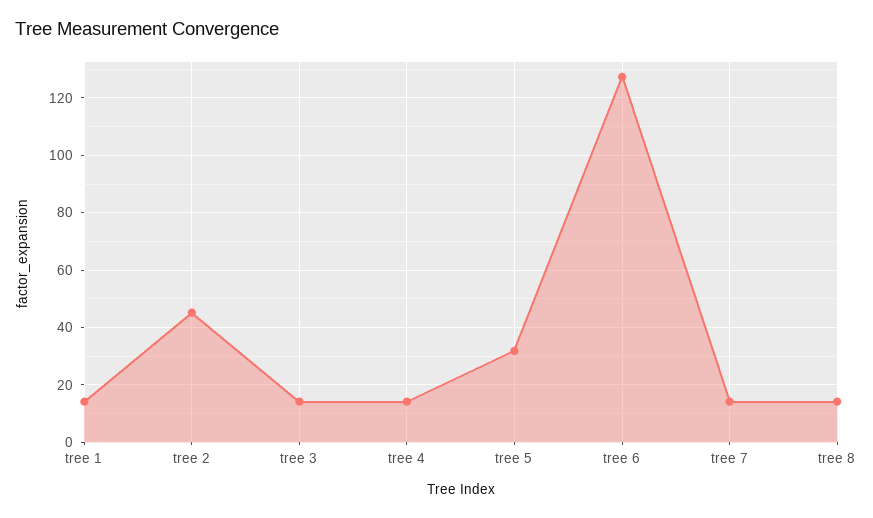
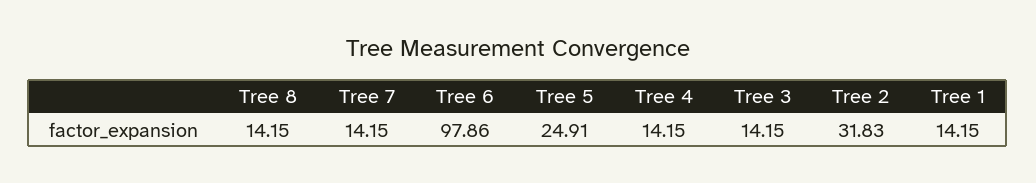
  {
    "tree 1": 14.15,
-   "tree 2": 45,
+   "tree 2": 31.83,
    "tree 3": 14.15,
    "tree 4": 14.15,
-   "tree 5": 32.5,
+   "tree 5": 24.91,
-   "tree 6": 127.5,
+   "tree 6": 97.86,
    "tree 7": 14.15,
    "tree 8": 14.15
  }

